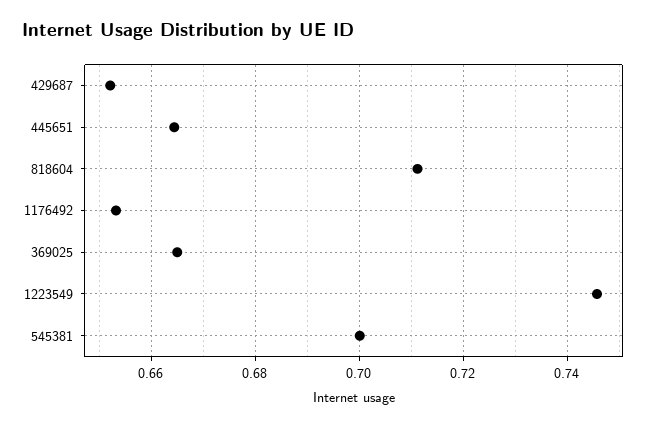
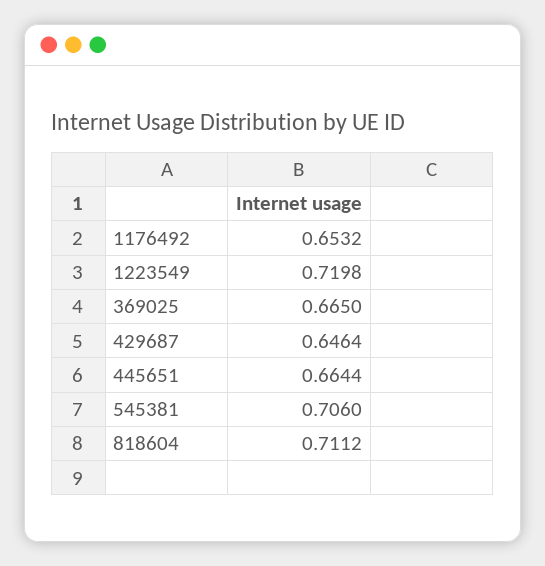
  {
-   "429687": 0.652,
+   "429687": 0.6464,
    "445651": 0.6644,
    "818604": 0.7112,
    "1176492": 0.6532,
    "369025": 0.665,
-   "1223549": 0.746,
+   "1223549": 0.7198,
-   "545381": 0.7
+   "545381": 0.706
  }

